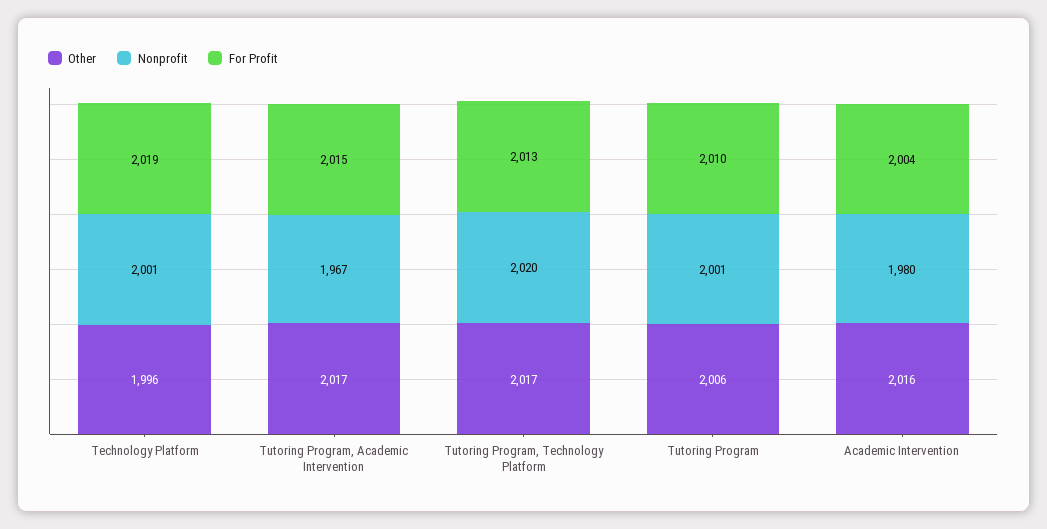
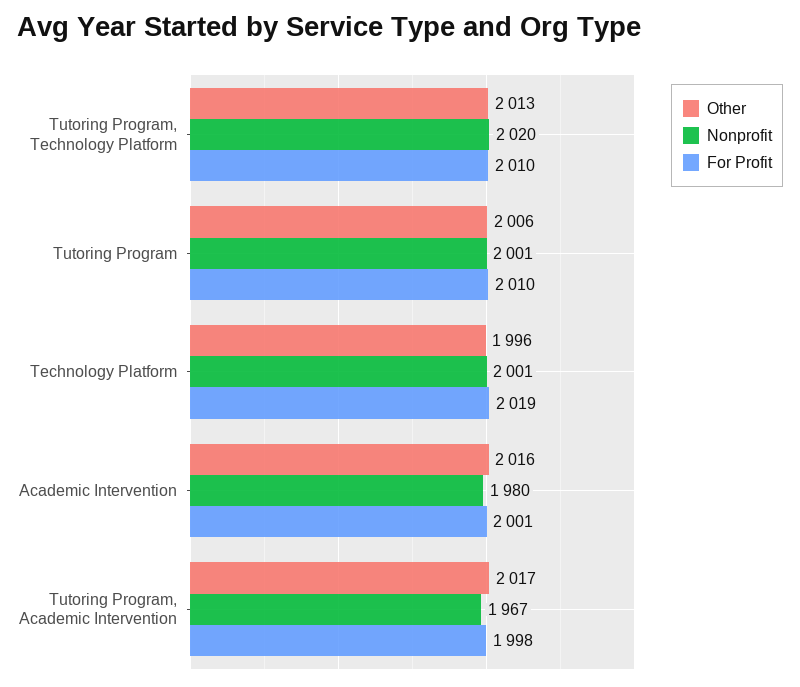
  {
    "Other": {
      "Technology Platform": 1996,
      "Tutoring Program, Academic Intervention": 2017,
-     "Tutoring Program, Technology Platform": 2017,
+     "Tutoring Program, Technology Platform": 2013,
      "Tutoring Program": 2006,
      "Academic Intervention": 2016
    },
    "Nonprofit": {
      "Technology Platform": 2001,
      "Tutoring Program, Academic Intervention": 1967,
      "Tutoring Program, Technology Platform": 2020,
      "Tutoring Program": 2001,
      "Academic Intervention": 1980
    },
    "For Profit": {
      "Technology Platform": 2019,
-     "Tutoring Program, Academic Intervention": 2015,
+     "Tutoring Program, Academic Intervention": 1998,
-     "Tutoring Program, Technology Platform": 2013,
+     "Tutoring Program, Technology Platform": 2010,
      "Tutoring Program": 2010,
-     "Academic Intervention": 2004
+     "Academic Intervention": 2001
    }
  }

